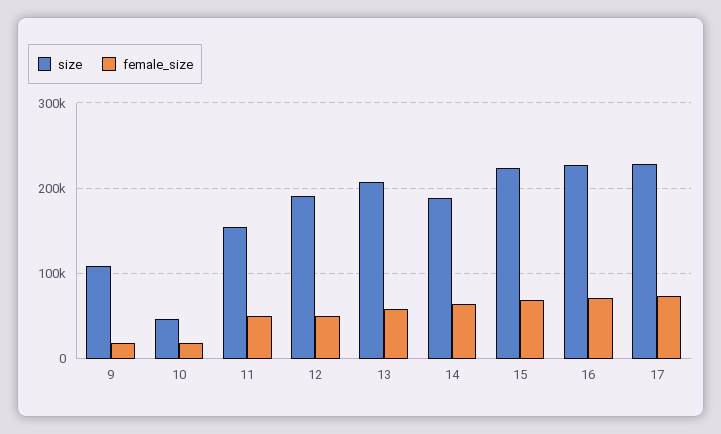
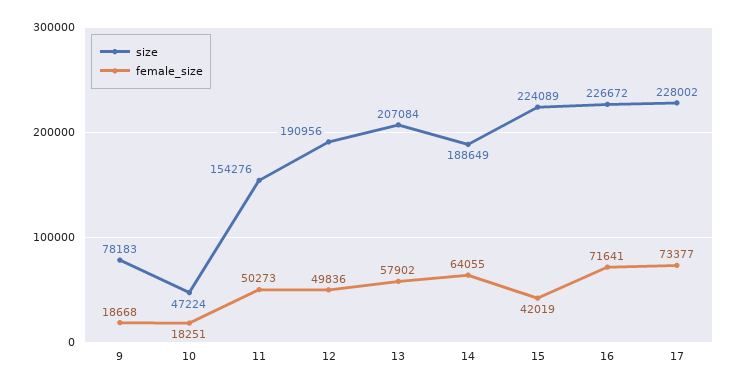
  {
    "size": {
-     "9": 110000,
+     "9": 78183,
      "10": 47224,
      "11": 154276,
      "12": 190956,
      "13": 207084,
      "14": 188649,
      "15": 224089,
      "16": 226672,
      "17": 228002
    },
    "female_size": {
      "9": 18668,
      "10": 18251,
      "11": 50273,
      "12": 49836,
      "13": 57902,
      "14": 64055,
-     "15": 70000,
+     "15": 42019,
      "16": 71641,
      "17": 73377
    }
  }

